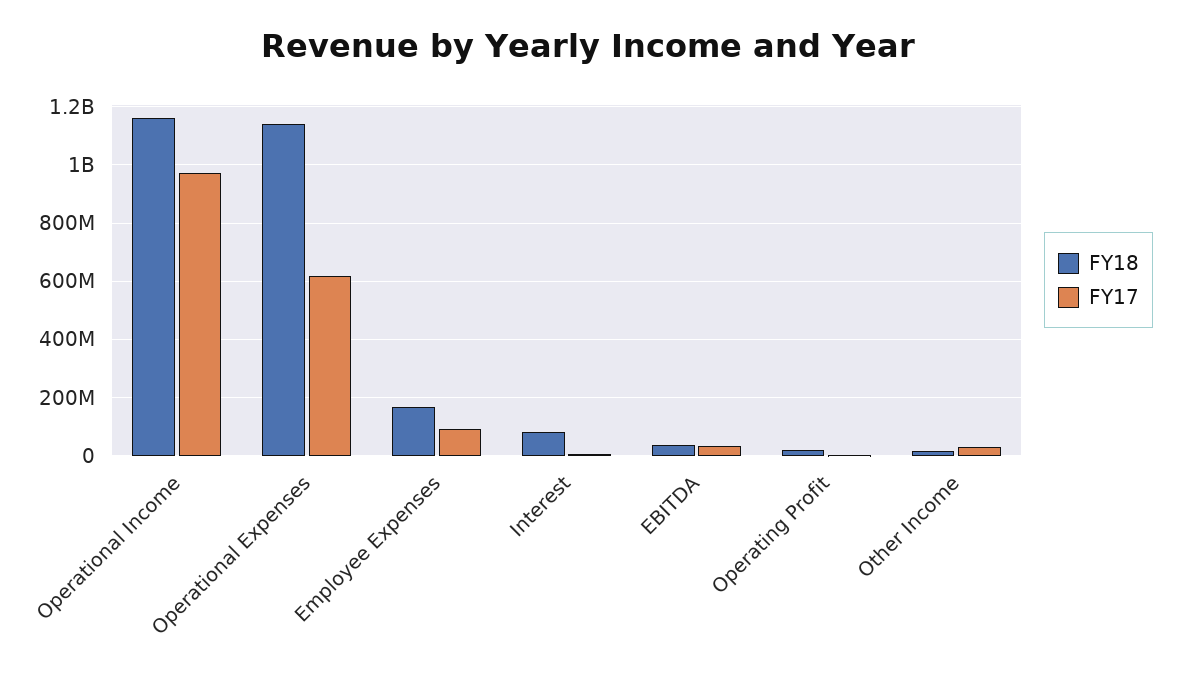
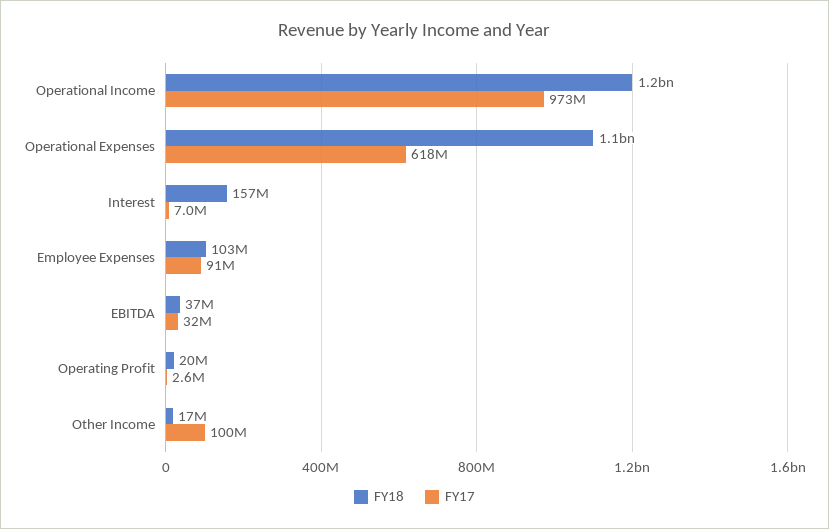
  {
    "FY18": {
      "Operational Income": 1200000000,
      "Operational Expenses": 1100000000,
-     "Employee Expenses": 175000000,
+     "Employee Expenses": 103000000,
-     "Interest": 75000000,
+     "Interest": 157000000,
      "EBITDA": 37000000,
      "Operating Profit": 20000000,
      "Other Income": 17000000
    },
    "FY17": {
      "Operational Income": 973000000,
      "Operational Expenses": 618000000,
      "Employee Expenses": 91000000,
      "Interest": 7000000,
      "EBITDA": 32000000,
      "Operating Profit": 2600000,
-     "Other Income": 25000000
+     "Other Income": 100000000
    }
  }

